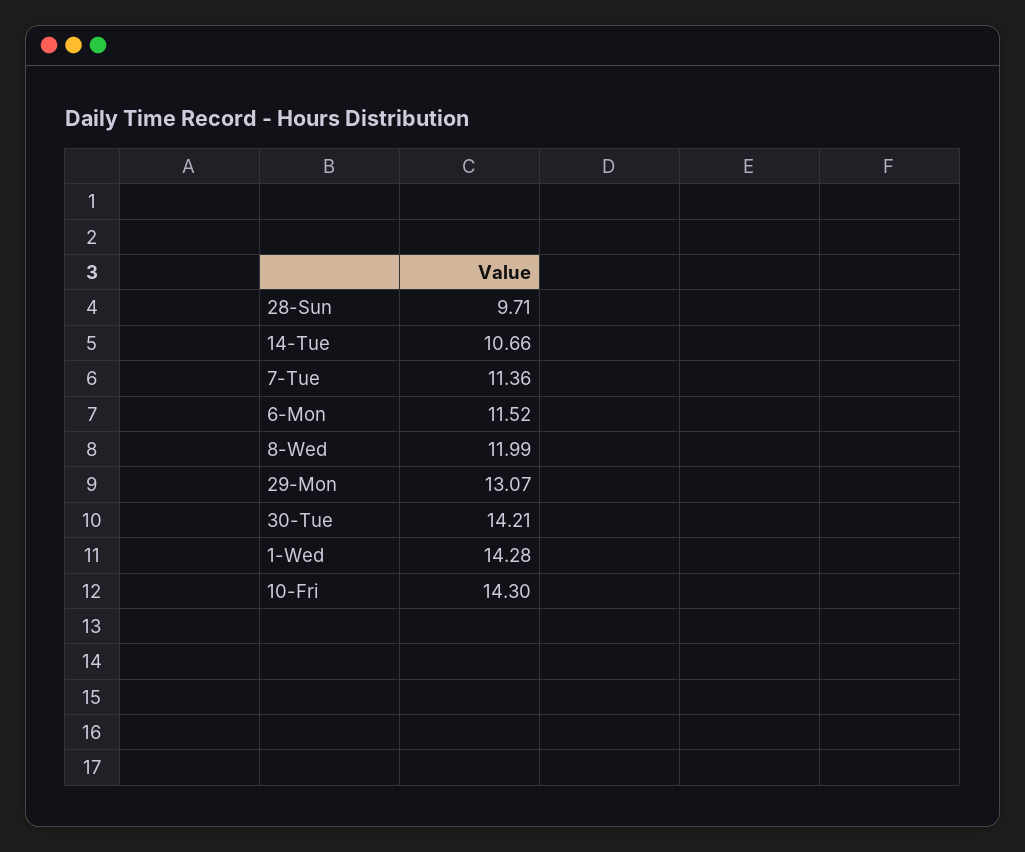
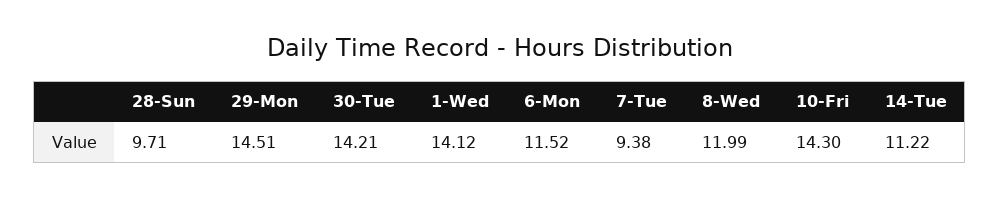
  {
    "28-Sun": 9.71,
-   "14-Tue": 10.66,
+   "14-Tue": 11.22,
-   "7-Tue": 11.36,
+   "7-Tue": 9.38,
    "6-Mon": 11.52,
    "8-Wed": 11.99,
-   "29-Mon": 13.07,
+   "29-Mon": 14.51,
    "30-Tue": 14.21,
-   "1-Wed": 14.28,
+   "1-Wed": 14.12,
    "10-Fri": 14.3
  }

